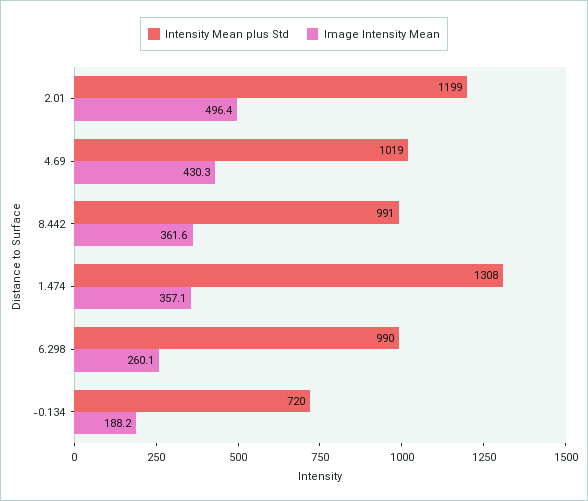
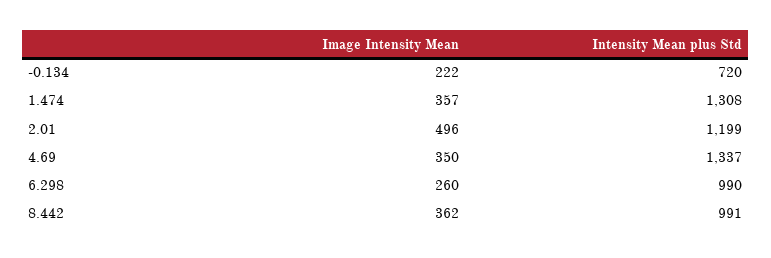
  {
    "Intensity Mean plus Std": {
      "2.01": 1199,
-     "4.69": 1019,
+     "4.69": 1337,
      "8.442": 991,
      "1.474": 1308,
      "6.298": 990,
      "-0.134": 720
    },
    "Image Intensity Mean": {
      "2.01": 496.4,
-     "4.69": 430.3,
+     "4.69": 350,
      "8.442": 361.6,
      "1.474": 357.1,
      "6.298": 260.1,
-     "-0.134": 188.2
+     "-0.134": 222
    }
  }

